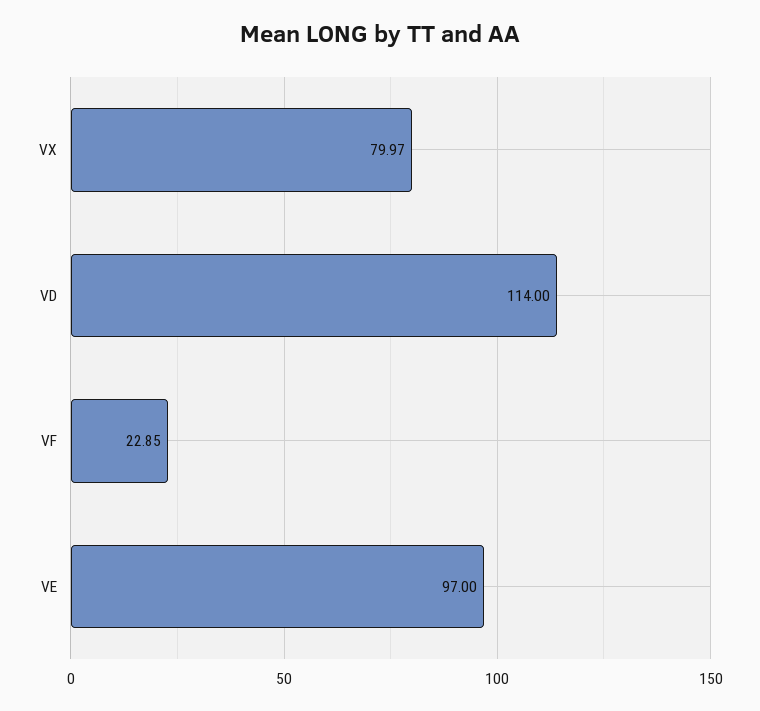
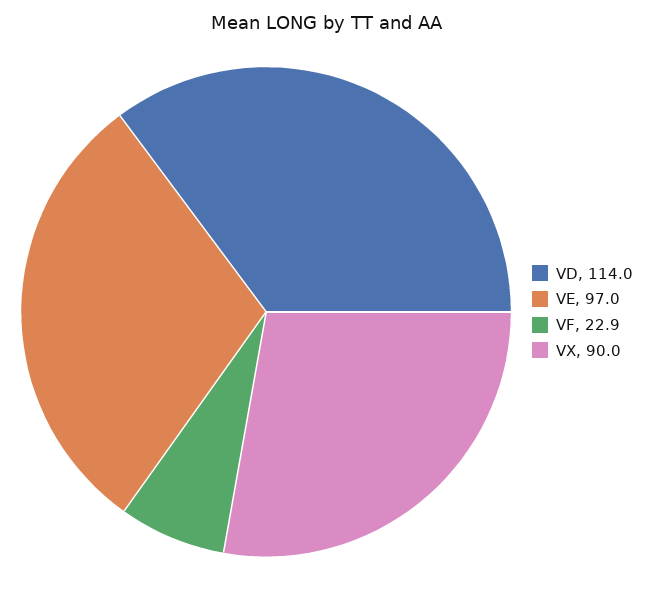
  {
-   "VX": 79.97,
+   "VX": 90,
    "VD": 114,
    "VF": 22.85,
    "VE": 97
  }

